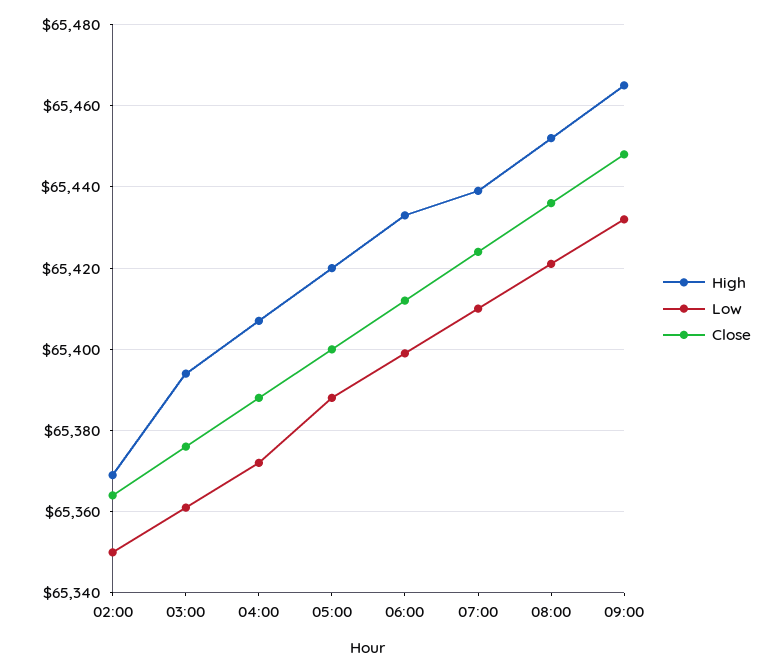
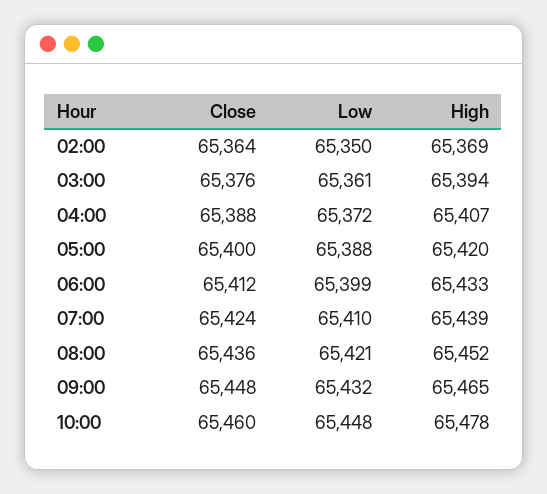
  {
    "High": {
      "02:00": 65369,
      "03:00": 65394,
      "04:00": 65407,
      "05:00": 65420,
      "06:00": 65433,
      "07:00": 65439,
      "08:00": 65452,
-     "09:00": 65465
+     "09:00": 65465,
+     "10:00": 65478
    },
    "Low": {
      "02:00": 65350,
      "03:00": 65361,
      "04:00": 65372,
      "05:00": 65388,
      "06:00": 65399,
      "07:00": 65410,
      "08:00": 65421,
-     "09:00": 65432
+     "09:00": 65432,
+     "10:00": 65448
    },
    "Close": {
      "02:00": 65364,
      "03:00": 65376,
      "04:00": 65388,
      "05:00": 65400,
      "06:00": 65412,
      "07:00": 65424,
      "08:00": 65436,
-     "09:00": 65448
+     "09:00": 65448,
+     "10:00": 65460
    }
  }

